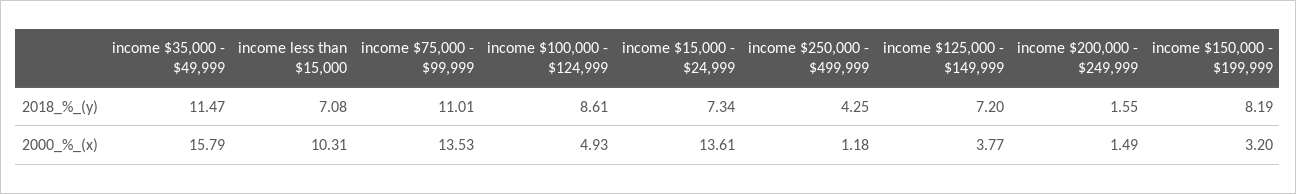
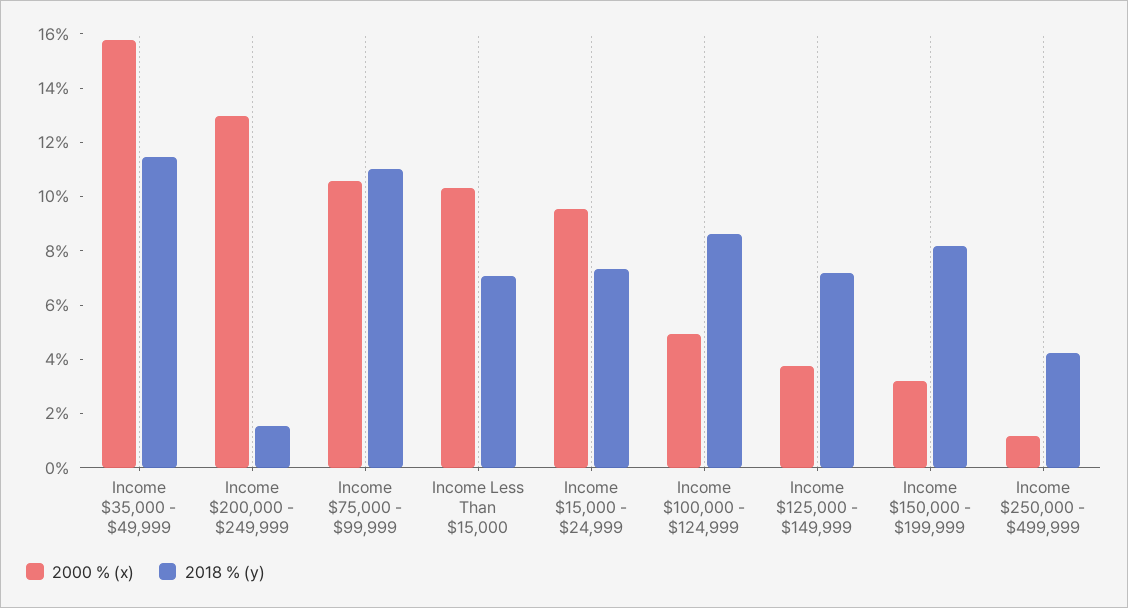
  {
    "2018_%_(y)": {
      "income $35,000 - $49,999": 11.47,
      "income less than $15,000": 7.08,
      "income $75,000 - $99,999": 11.01,
      "income $100,000 - $124,999": 8.61,
      "income $15,000 - $24,999": 7.34,
      "income $250,000 - $499,999": 4.25,
      "income $125,000 - $149,999": 7.2,
      "income $200,000 - $249,999": 1.55,
      "income $150,000 - $199,999": 8.19
    },
    "2000_%_(x)": {
      "income $35,000 - $49,999": 15.79,
      "income less than $15,000": 10.31,
-     "income $75,000 - $99,999": 13.53,
+     "income $75,000 - $99,999": 10.5,
      "income $100,000 - $124,999": 4.93,
-     "income $15,000 - $24,999": 13.61,
+     "income $15,000 - $24,999": 9.5,
      "income $250,000 - $499,999": 1.18,
      "income $125,000 - $149,999": 3.77,
-     "income $200,000 - $249,999": 1.49,
+     "income $200,000 - $249,999": 13,
      "income $150,000 - $199,999": 3.2
    }
  }

